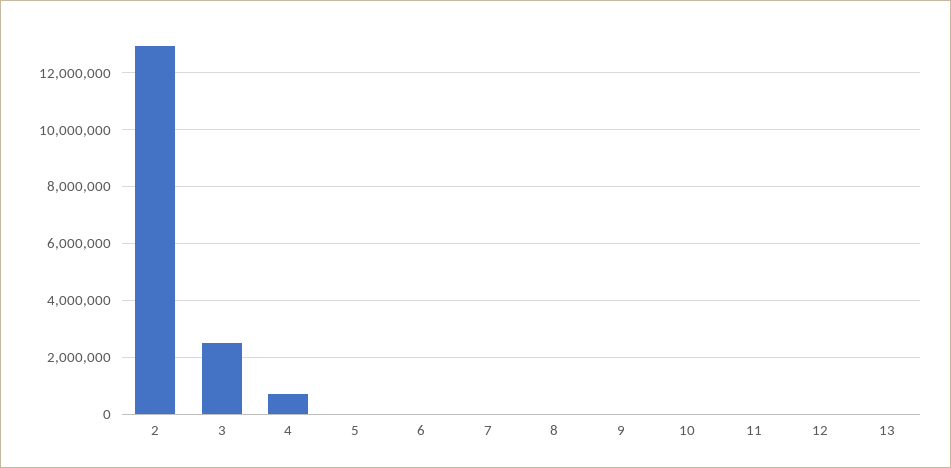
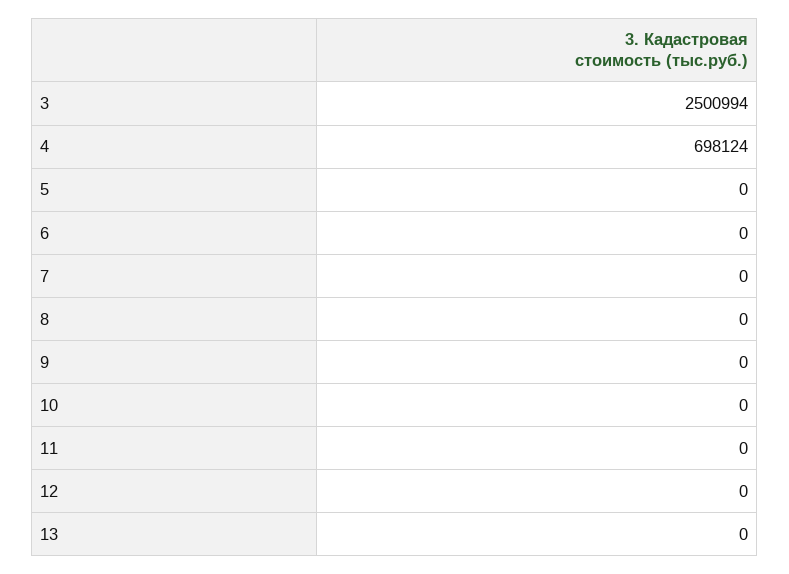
  {
-   "2": 13000000,
    "3": 2500994,
    "4": 698124,
    "5": 0,
    "6": 0,
    "7": 0,
    "8": 0,
    "9": 0,
    "10": 0,
    "11": 0,
    "12": 0,
    "13": 0
  }

